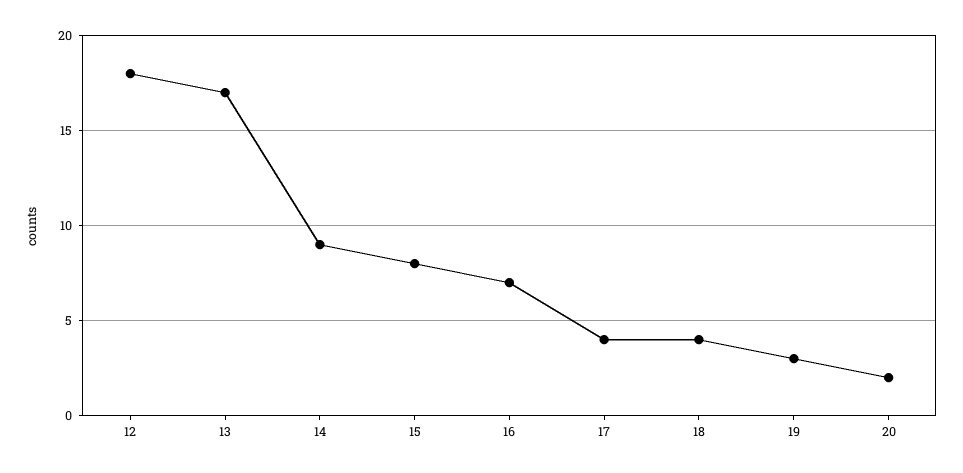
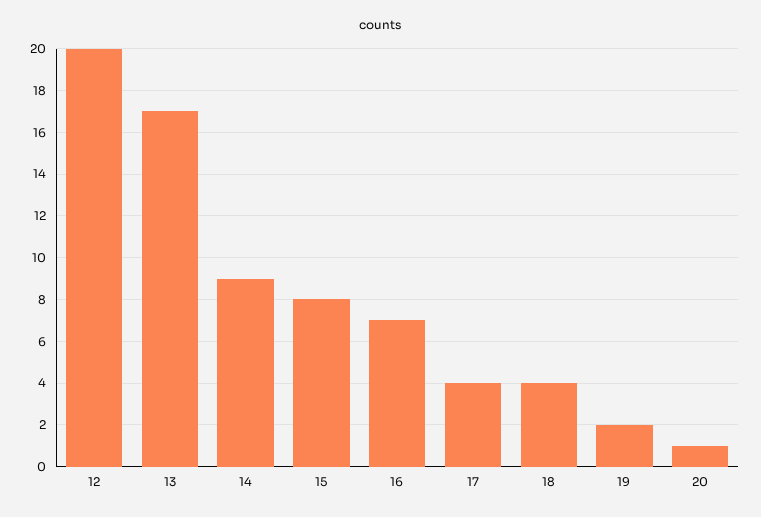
  {
-   "12": 18,
+   "12": 20,
    "13": 17,
    "14": 9,
    "15": 8,
    "16": 7,
    "17": 4,
    "18": 4,
-   "19": 3,
+   "19": 2,
-   "20": 2
+   "20": 1
  }

